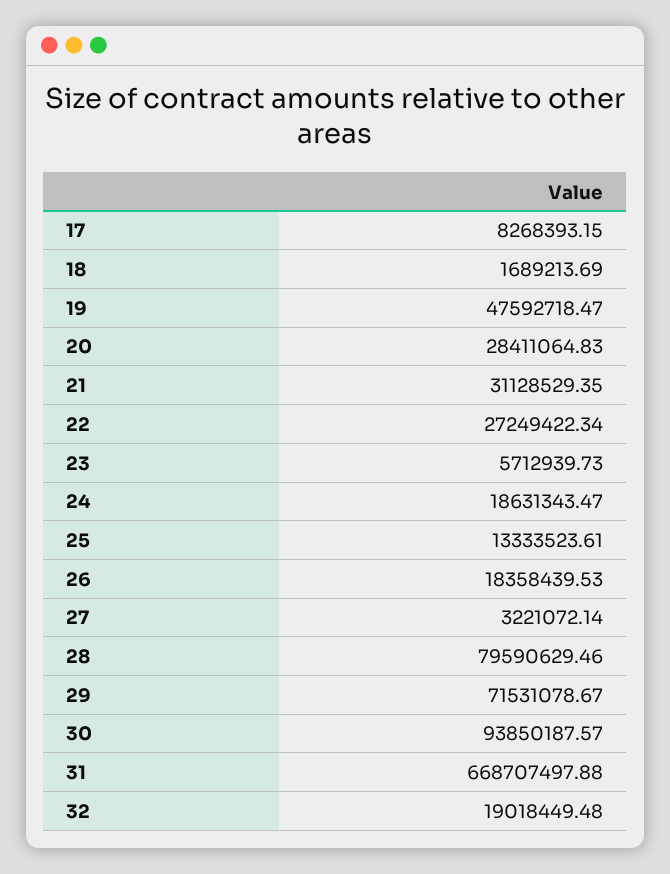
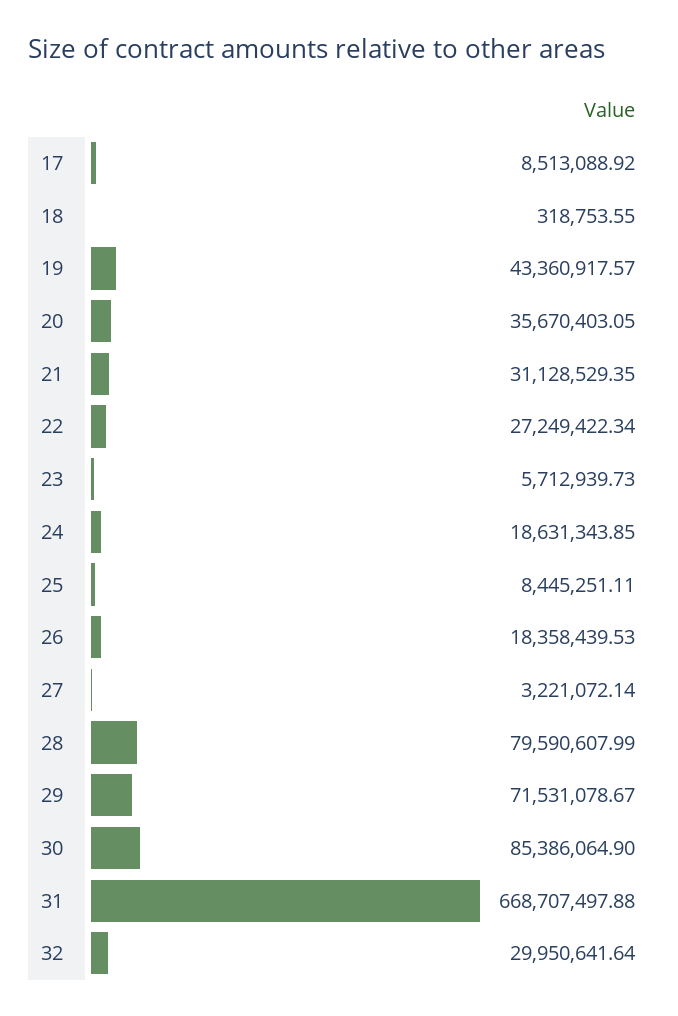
  {
-   "17": 8268393.15,
+   "17": 8513088.92,
-   "18": 1689213.69,
+   "18": 318753.55,
-   "19": 47592718.47,
+   "19": 43360917.57,
-   "20": 28411064.83,
+   "20": 35670403.05,
    "21": 31128529.35,
    "22": 27249422.34,
    "23": 5712939.73,
-   "24": 18631343.47,
+   "24": 18631343.85,
-   "25": 13333523.61,
+   "25": 8445251.11,
    "26": 18358439.53,
    "27": 3221072.14,
-   "28": 79590629.46,
+   "28": 79590607.99,
    "29": 71531078.67,
-   "30": 93850187.57,
+   "30": 85386064.9,
    "31": 668707497.88,
-   "32": 19018449.48
+   "32": 29950641.64
  }

